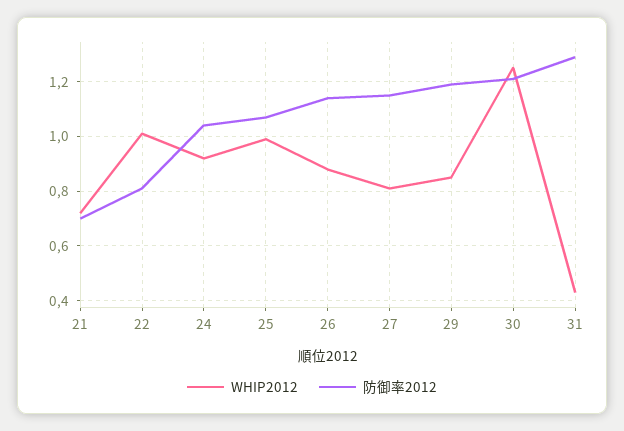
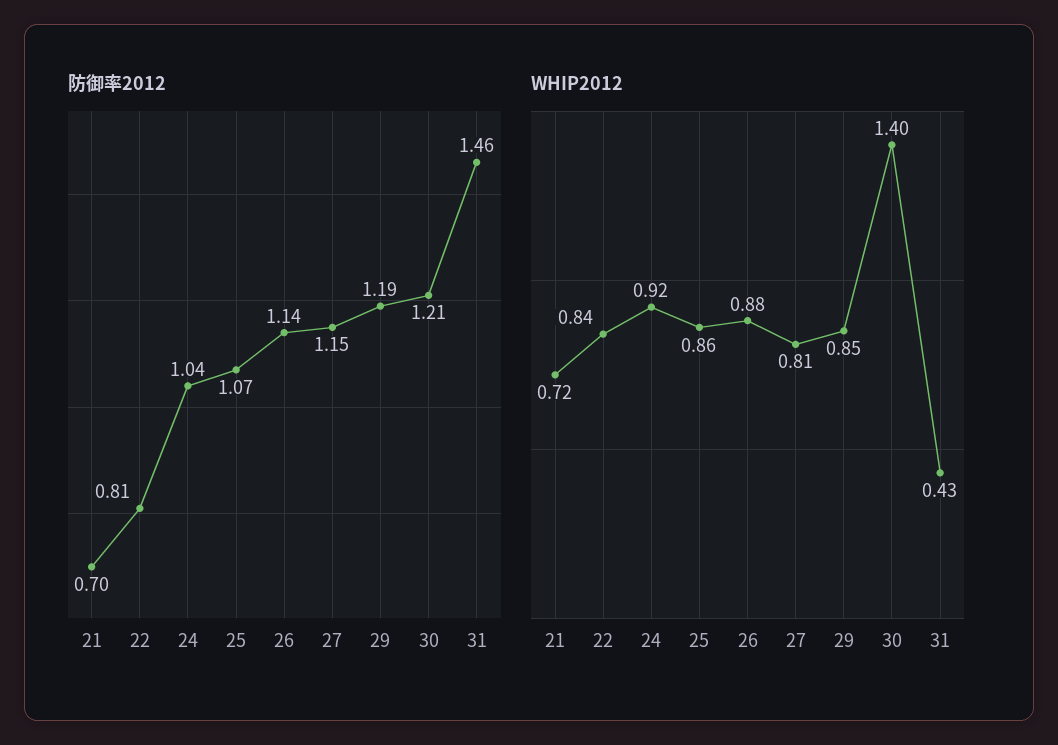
  {
    "WHIP2012": {
      "21": 0.72,
-     "22": 1,
+     "22": 0.84,
      "24": 0.92,
-     "25": 1,
+     "25": 0.86,
      "26": 0.88,
      "27": 0.81,
      "29": 0.85,
-     "30": 1.25,
+     "30": 1.4,
      "31": 0.43
    },
    "防御率2012": {
      "21": 0.7,
      "22": 0.81,
      "24": 1.04,
      "25": 1.07,
      "26": 1.14,
      "27": 1.15,
      "29": 1.19,
      "30": 1.21,
-     "31": 1.3
+     "31": 1.46
    }
  }

